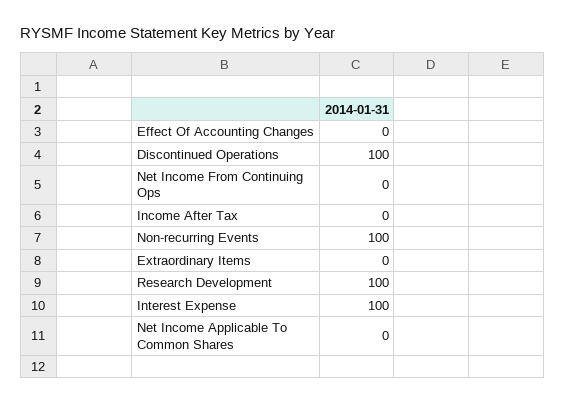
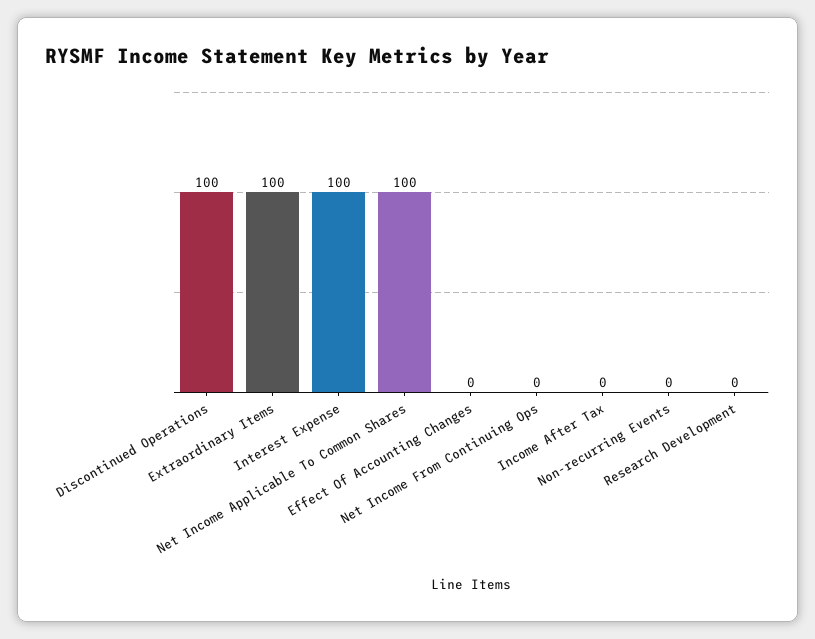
  {
    "Effect Of Accounting Changes": 0,
    "Discontinued Operations": 100,
    "Net Income From Continuing Ops": 0,
    "Income After Tax": 0,
-   "Non-recurring Events": 100,
+   "Non-recurring Events": 0,
-   "Extraordinary Items": 0,
+   "Extraordinary Items": 100,
-   "Research Development": 100,
+   "Research Development": 0,
    "Interest Expense": 100,
-   "Net Income Applicable To Common Shares": 0
+   "Net Income Applicable To Common Shares": 100
  }

